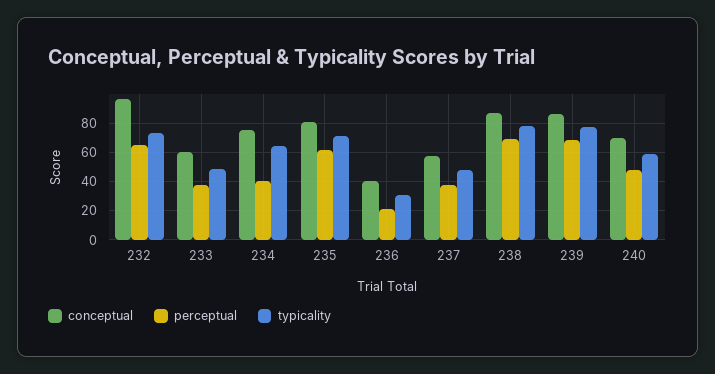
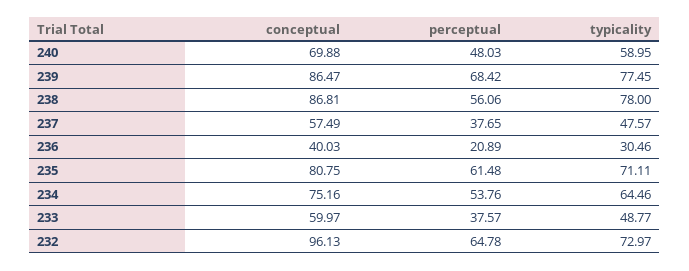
  {
    "conceptual": {
      "232": 96.13,
      "233": 59.97,
      "234": 75.16,
      "235": 80.75,
      "236": 40.03,
      "237": 57.49,
      "238": 86.81,
      "239": 86.47,
      "240": 69.88
    },
    "perceptual": {
      "232": 64.78,
      "233": 37.57,
-     "234": 40,
+     "234": 53.76,
      "235": 61.48,
      "236": 20.89,
      "237": 37.65,
-     "238": 70,
+     "238": 56.06,
      "239": 68.42,
      "240": 48.03
    },
    "typicality": {
      "232": 72.97,
      "233": 48.77,
      "234": 64.46,
      "235": 71.11,
      "236": 30.46,
      "237": 47.57,
      "238": 78,
      "239": 77.45,
      "240": 58.95
    }
  }

